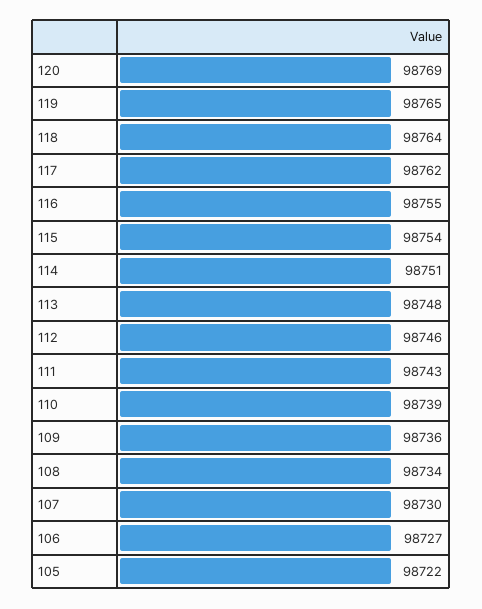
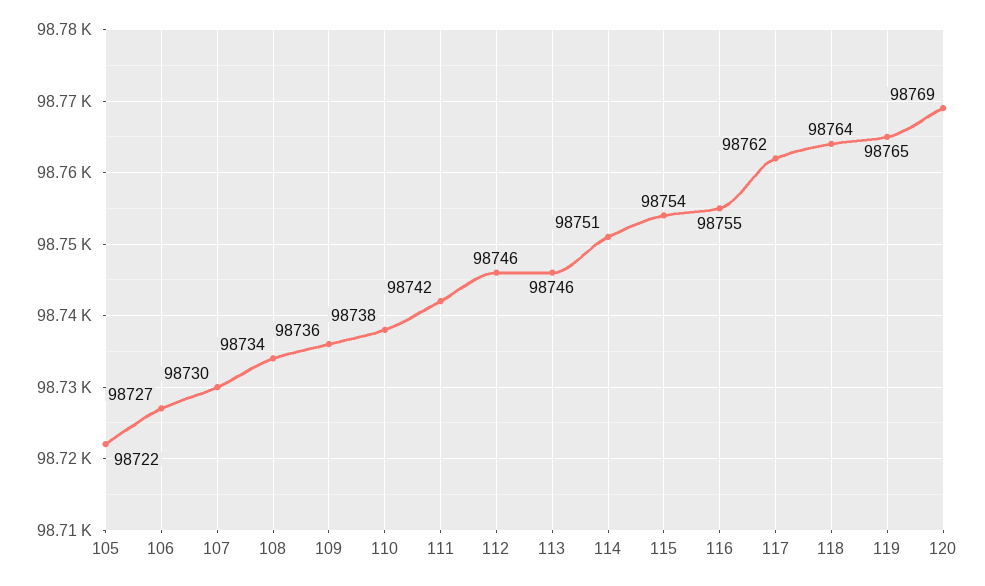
  {
    "120": 98769,
    "119": 98765,
    "118": 98764,
    "117": 98762,
    "116": 98755,
    "115": 98754,
    "114": 98751,
-   "113": 98748,
+   "113": 98746,
    "112": 98746,
-   "111": 98743,
+   "111": 98742,
-   "110": 98739,
+   "110": 98738,
    "109": 98736,
    "108": 98734,
    "107": 98730,
    "106": 98727,
    "105": 98722
  }

